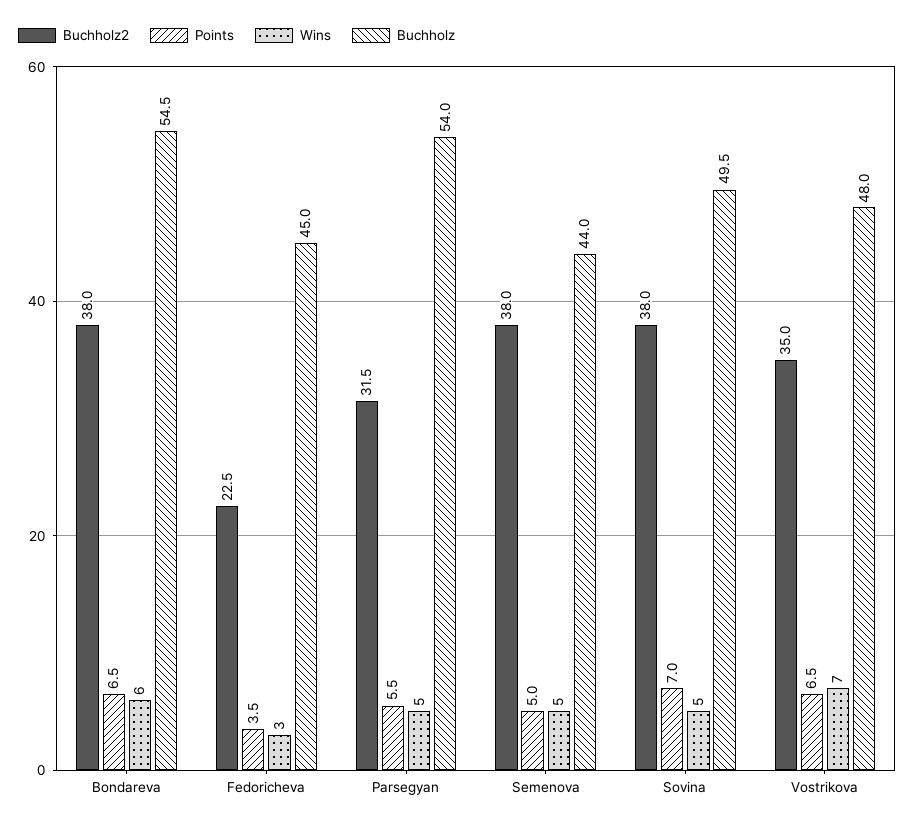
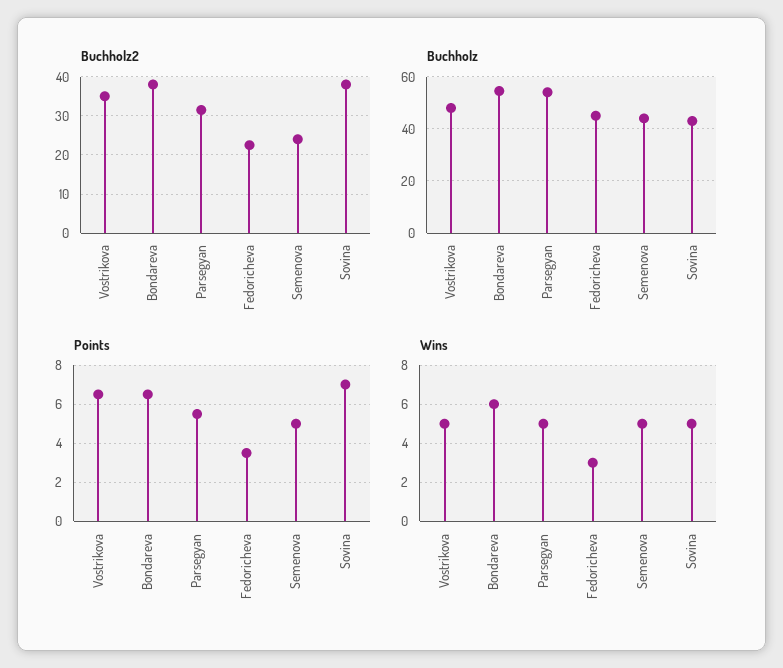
  {
    "Buchholz2": {
      "Bondareva": 38,
      "Fedoricheva": 22.5,
      "Parsegyan": 31.5,
-     "Semenova": 38,
+     "Semenova": 24,
      "Sovina": 38,
      "Vostrikova": 35
    },
    "Points": {
      "Bondareva": 6.5,
      "Fedoricheva": 3.5,
      "Parsegyan": 5.5,
      "Semenova": 5,
      "Sovina": 7,
      "Vostrikova": 6.5
    },
    "Wins": {
      "Bondareva": 6,
      "Fedoricheva": 3,
      "Parsegyan": 5,
      "Semenova": 5,
      "Sovina": 5,
-     "Vostrikova": 7
+     "Vostrikova": 5
    },
    "Buchholz": {
      "Bondareva": 54.5,
      "Fedoricheva": 45,
      "Parsegyan": 54,
      "Semenova": 44,
-     "Sovina": 49.5,
+     "Sovina": 42.5,
      "Vostrikova": 48
    }
  }

